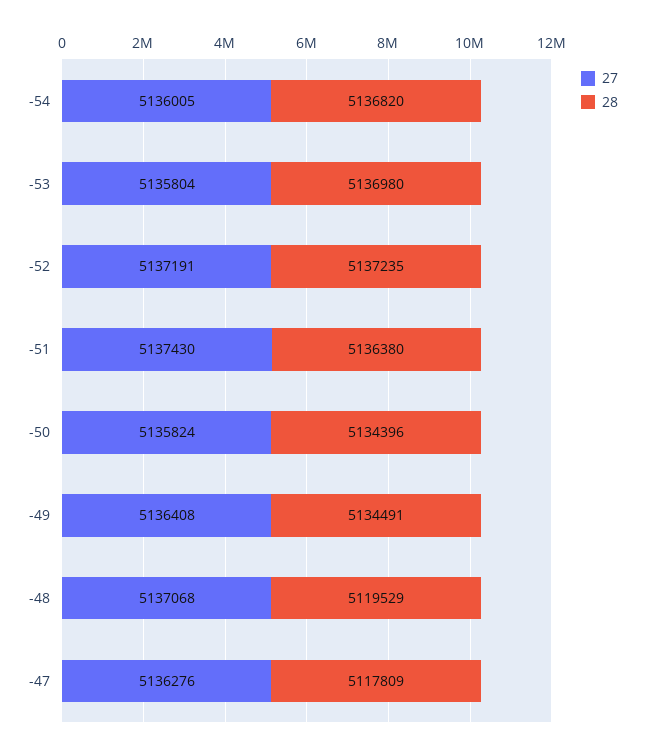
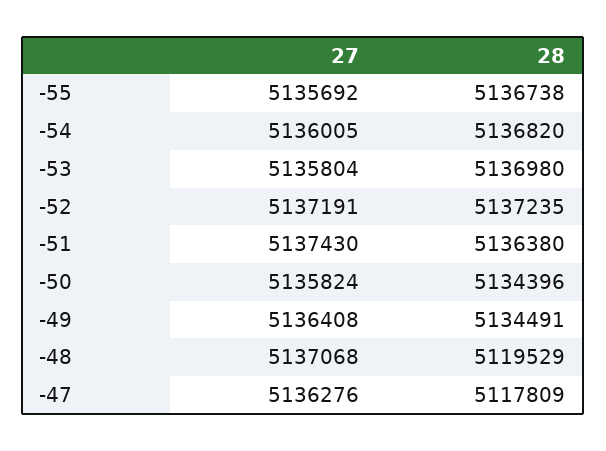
  {
    "27": {
      "-54": 5136005,
      "-53": 5135804,
      "-52": 5137191,
      "-51": 5137430,
      "-50": 5135824,
      "-49": 5136408,
      "-48": 5137068,
-     "-47": 5136276
+     "-47": 5136276,
+     "-55": 5135692
    },
    "28": {
      "-54": 5136820,
      "-53": 5136980,
      "-52": 5137235,
      "-51": 5136380,
      "-50": 5134396,
      "-49": 5134491,
      "-48": 5119529,
-     "-47": 5117809
+     "-47": 5117809,
+     "-55": 5136738
    }
  }

